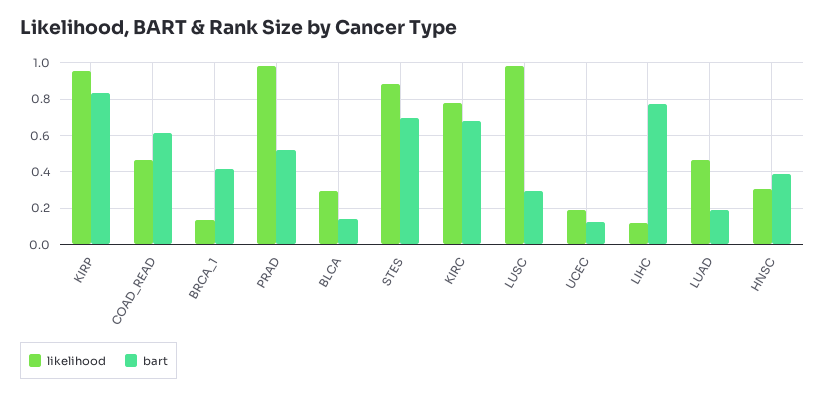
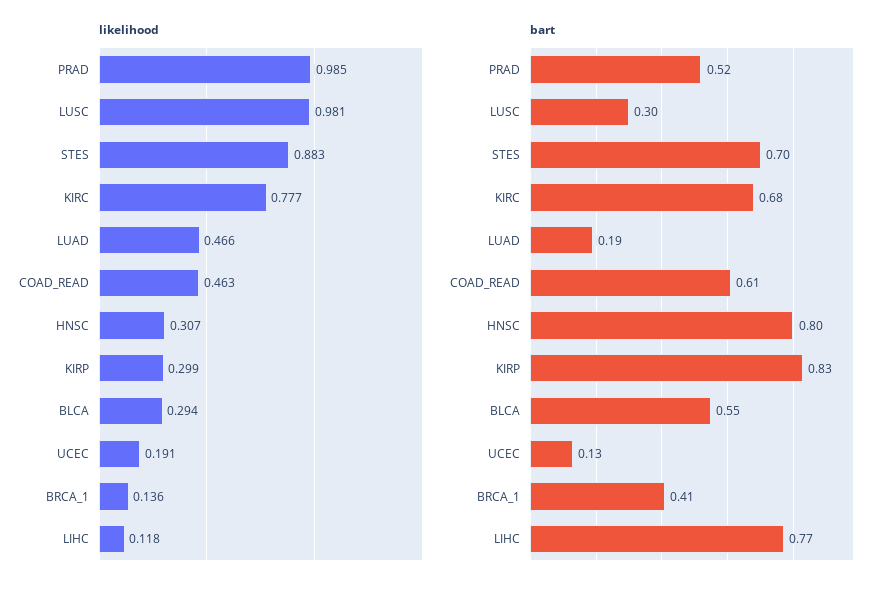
  {
    "likelihood": {
-     "KIRP": 0.95,
+     "KIRP": 0.299,
      "COAD_READ": 0.463,
      "BRCA_1": 0.136,
      "PRAD": 0.985,
      "BLCA": 0.294,
      "STES": 0.883,
      "KIRC": 0.777,
      "LUSC": 0.981,
      "UCEC": 0.191,
      "LIHC": 0.118,
      "LUAD": 0.466,
      "HNSC": 0.307
    },
    "bart": {
      "KIRP": 0.83,
      "COAD_READ": 0.61,
      "BRCA_1": 0.41,
      "PRAD": 0.52,
-     "BLCA": 0.15,
+     "BLCA": 0.55,
      "STES": 0.7,
      "KIRC": 0.68,
      "LUSC": 0.3,
      "UCEC": 0.13,
      "LIHC": 0.77,
      "LUAD": 0.19,
-     "HNSC": 0.4
+     "HNSC": 0.8
    }
  }

